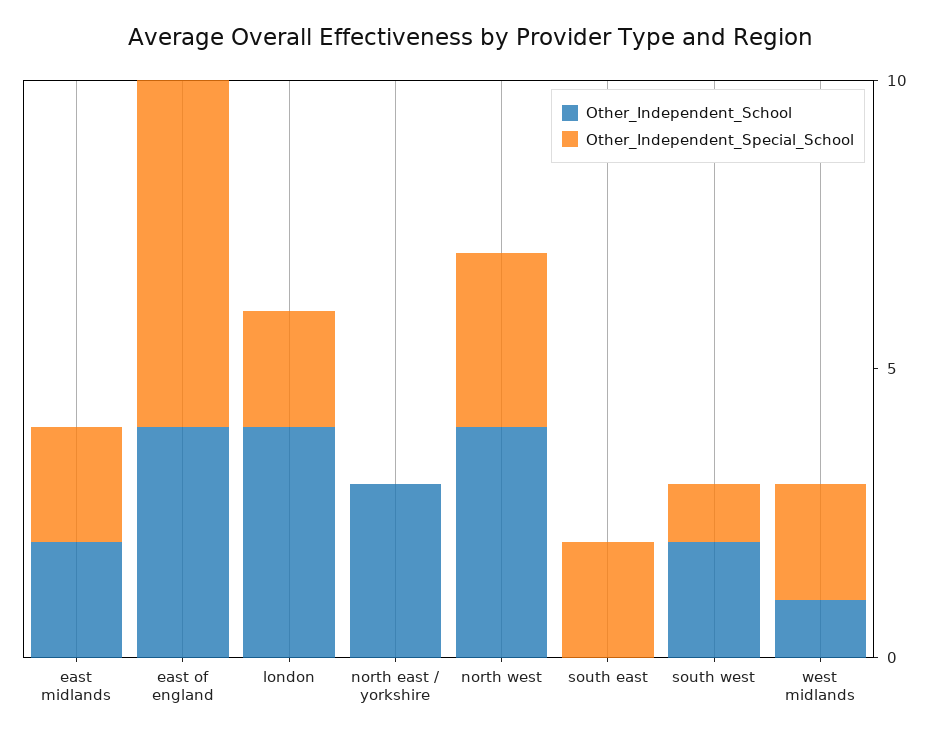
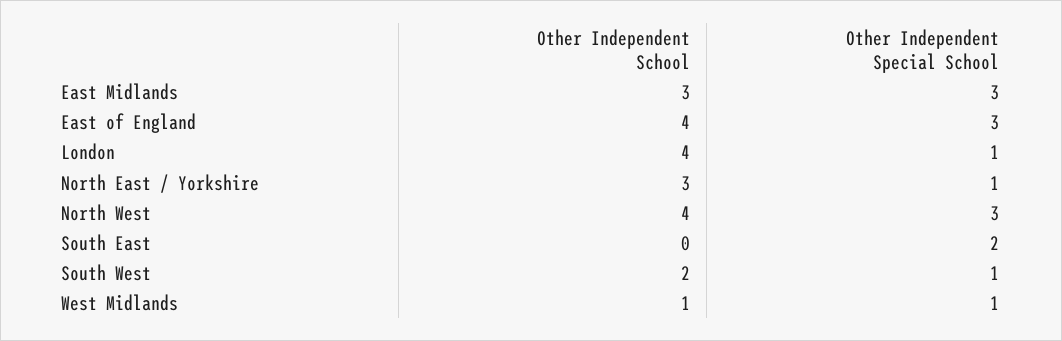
  {
    "Other_Independent_School": {
-     "east midlands": 2,
+     "east midlands": 3,
      "east of england": 4,
      "london": 4,
      "north east / yorkshire": 3,
      "north west": 4,
      "south east": 0,
      "south west": 2,
      "west midlands": 1
    },
    "Other_Independent_Special_School": {
-     "east midlands": 2,
+     "east midlands": 3,
-     "east of england": 6,
+     "east of england": 3,
-     "london": 2,
+     "london": 1,
-     "north east / yorkshire": 0,
+     "north east / yorkshire": 1,
      "north west": 3,
      "south east": 2,
      "south west": 1,
-     "west midlands": 2
+     "west midlands": 1
    }
  }

